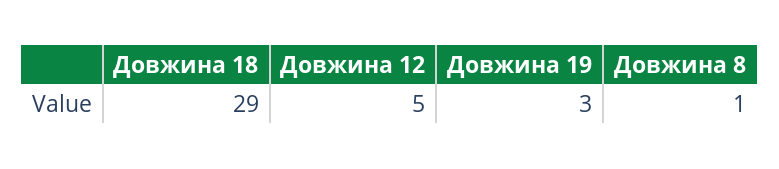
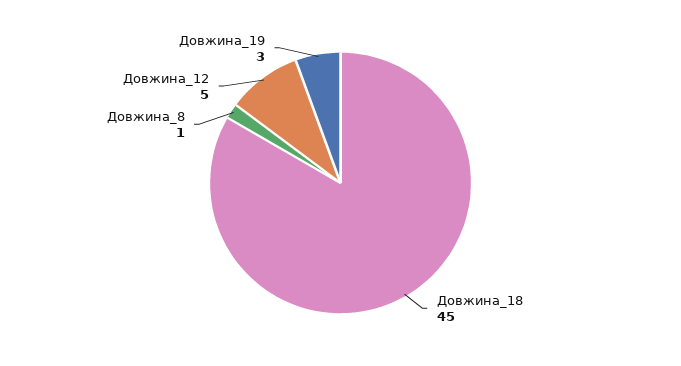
  {
-   "Довжина 18": 29,
+   "Довжина 18": 45,
    "Довжина 12": 5,
    "Довжина 19": 3,
    "Довжина 8": 1
  }

